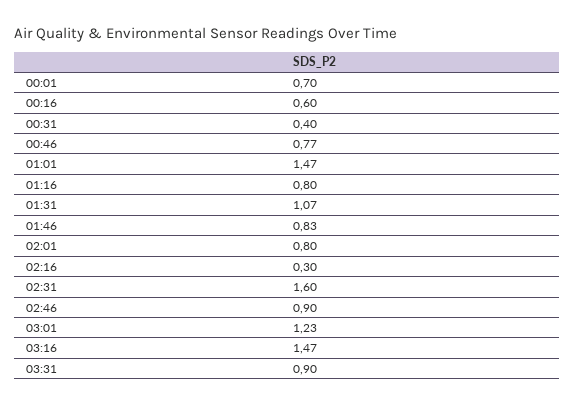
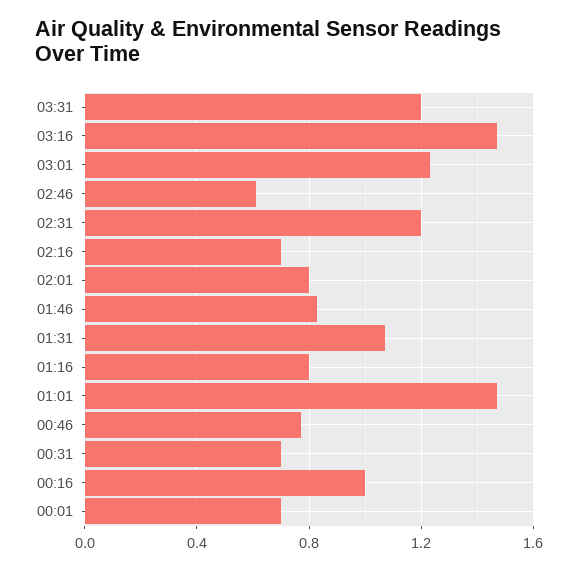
  {
    "00:01": 0.7,
-   "00:16": 0.6,
+   "00:16": 1,
-   "00:31": 0.4,
+   "00:31": 0.7,
    "00:46": 0.77,
    "01:01": 1.47,
    "01:16": 0.8,
    "01:31": 1.07,
    "01:46": 0.83,
    "02:01": 0.8,
-   "02:16": 0.3,
+   "02:16": 0.7,
-   "02:31": 1.6,
+   "02:31": 1.2,
-   "02:46": 0.9,
+   "02:46": 0.6,
    "03:01": 1.23,
    "03:16": 1.47,
-   "03:31": 0.9
+   "03:31": 1.2
  }

